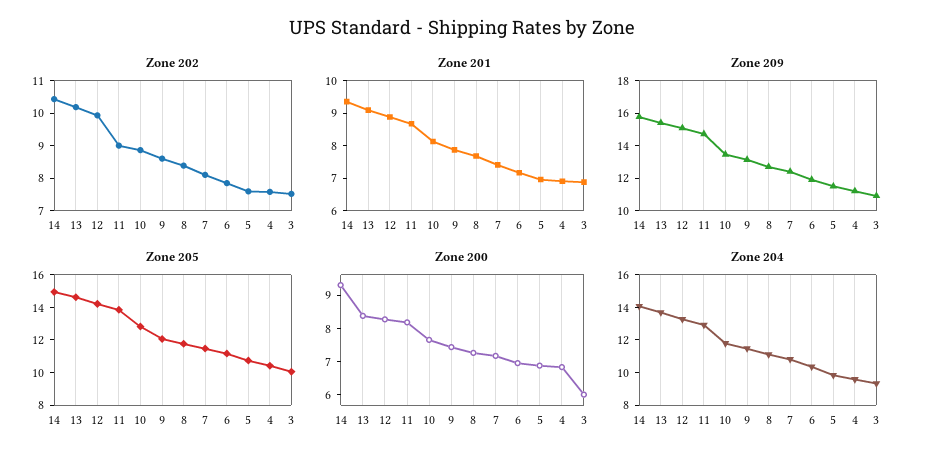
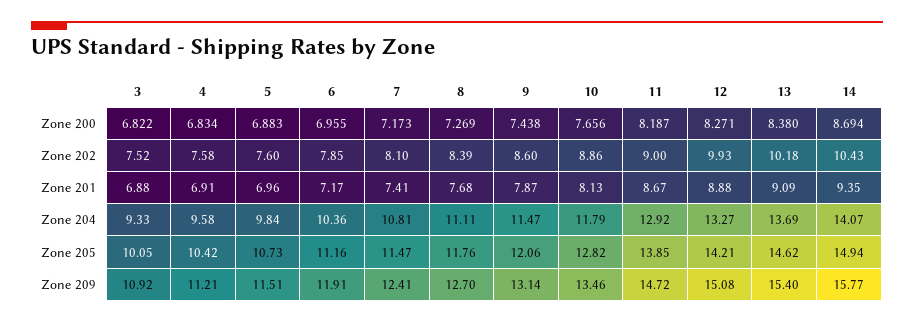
  {
    "Zone 202": {
      "14": 10.43,
      "13": 10.18,
      "12": 9.93,
      "11": 9,
      "10": 8.86,
      "9": 8.6,
      "8": 8.39,
      "7": 8.1,
      "6": 7.85,
      "5": 7.6,
      "4": 7.58,
      "3": 7.52
    },
    "Zone 201": {
      "14": 9.35,
      "13": 9.09,
      "12": 8.88,
      "11": 8.67,
      "10": 8.13,
      "9": 7.87,
      "8": 7.68,
      "7": 7.41,
      "6": 7.17,
      "5": 6.96,
      "4": 6.91,
      "3": 6.88
    },
    "Zone 209": {
      "14": 15.77,
      "13": 15.4,
      "12": 15.08,
      "11": 14.72,
      "10": 13.46,
      "9": 13.14,
      "8": 12.7,
      "7": 12.41,
      "6": 11.91,
      "5": 11.51,
      "4": 11.21,
      "3": 10.92
    },
    "Zone 205": {
      "14": 14.94,
      "13": 14.62,
      "12": 14.21,
      "11": 13.85,
      "10": 12.82,
      "9": 12.06,
      "8": 11.76,
      "7": 11.47,
      "6": 11.16,
      "5": 10.73,
      "4": 10.42,
      "3": 10.05
    },
    "Zone 200": {
-     "14": 9.25,
+     "14": 8.694,
      "13": 8.38,
      "12": 8.271,
      "11": 8.187,
      "10": 7.656,
      "9": 7.438,
      "8": 7.269,
      "7": 7.173,
      "6": 6.955,
      "5": 6.883,
      "4": 6.834,
-     "3": 6
+     "3": 6.822
    },
    "Zone 204": {
      "14": 14.07,
      "13": 13.69,
      "12": 13.27,
      "11": 12.92,
      "10": 11.79,
      "9": 11.47,
      "8": 11.11,
      "7": 10.81,
      "6": 10.36,
      "5": 9.84,
      "4": 9.58,
      "3": 9.33
    }
  }

